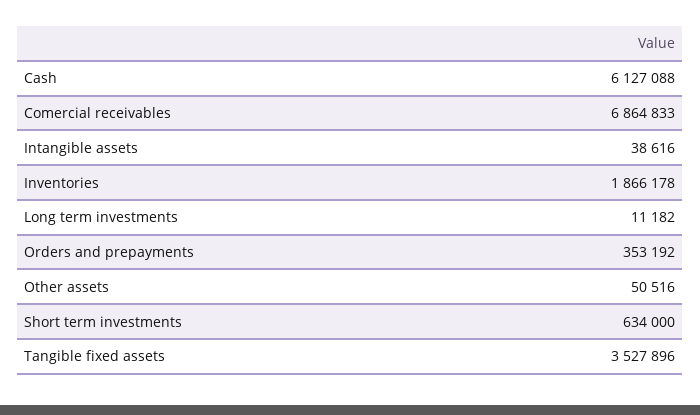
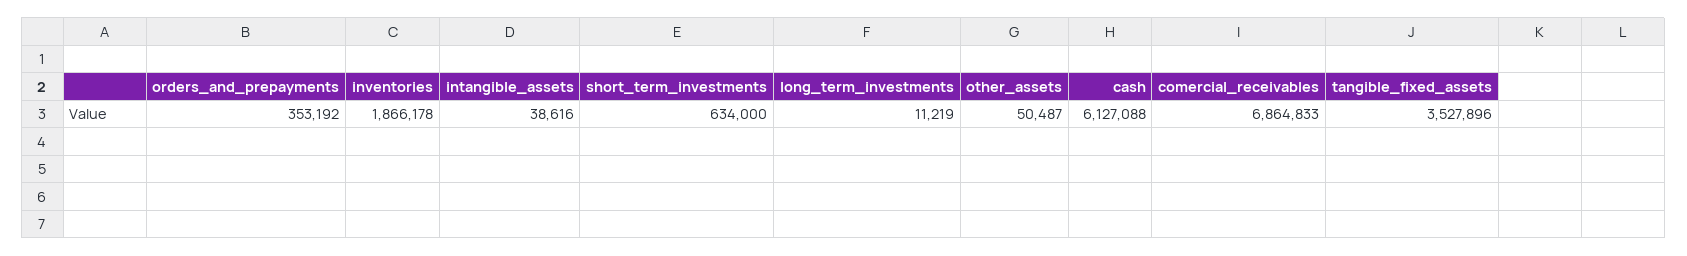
  {
    "Cash": 6127088,
    "Comercial receivables": 6864833,
    "Intangible assets": 38616,
    "Inventories": 1866178,
-   "Long term investments": 11182,
+   "Long term investments": 11219,
    "Orders and prepayments": 353192,
-   "Other assets": 50516,
+   "Other assets": 50487,
    "Short term investments": 634000,
    "Tangible fixed assets": 3527896
  }

